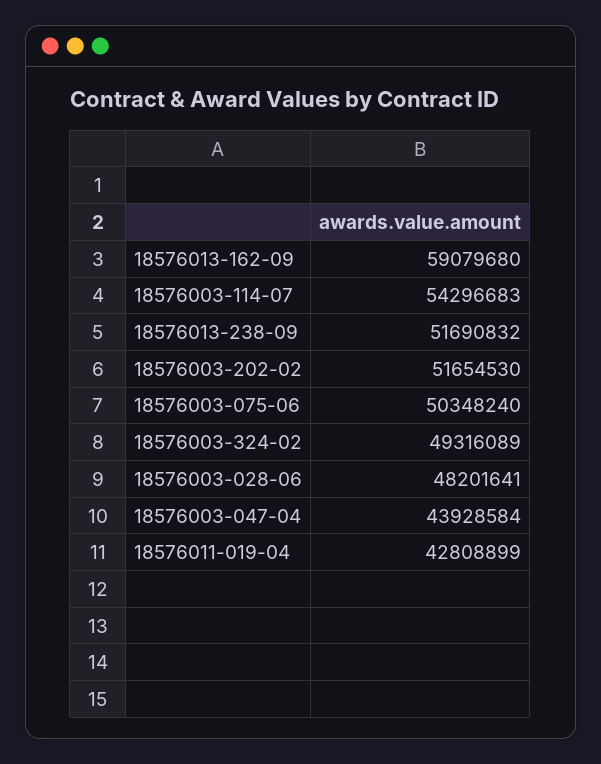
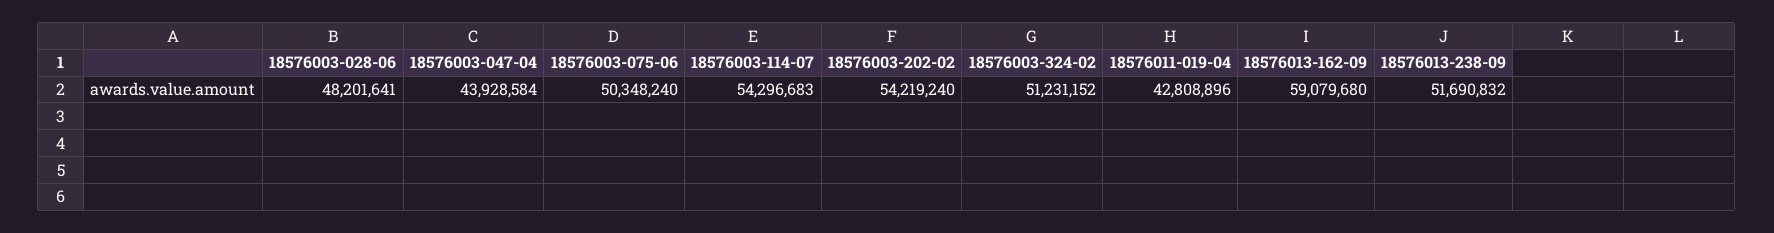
  {
    "18576013-162-09": 59079680,
    "18576003-114-07": 54296683,
    "18576013-238-09": 51690832,
-   "18576003-202-02": 51654530,
+   "18576003-202-02": 54219240,
    "18576003-075-06": 50348240,
-   "18576003-324-02": 49316089,
+   "18576003-324-02": 51231152,
    "18576003-028-06": 48201641,
    "18576003-047-04": 43928584,
-   "18576011-019-04": 42808899
+   "18576011-019-04": 42808896
  }

